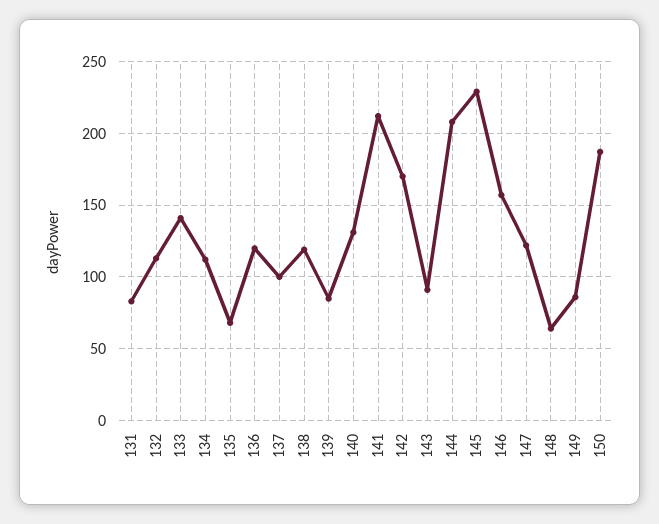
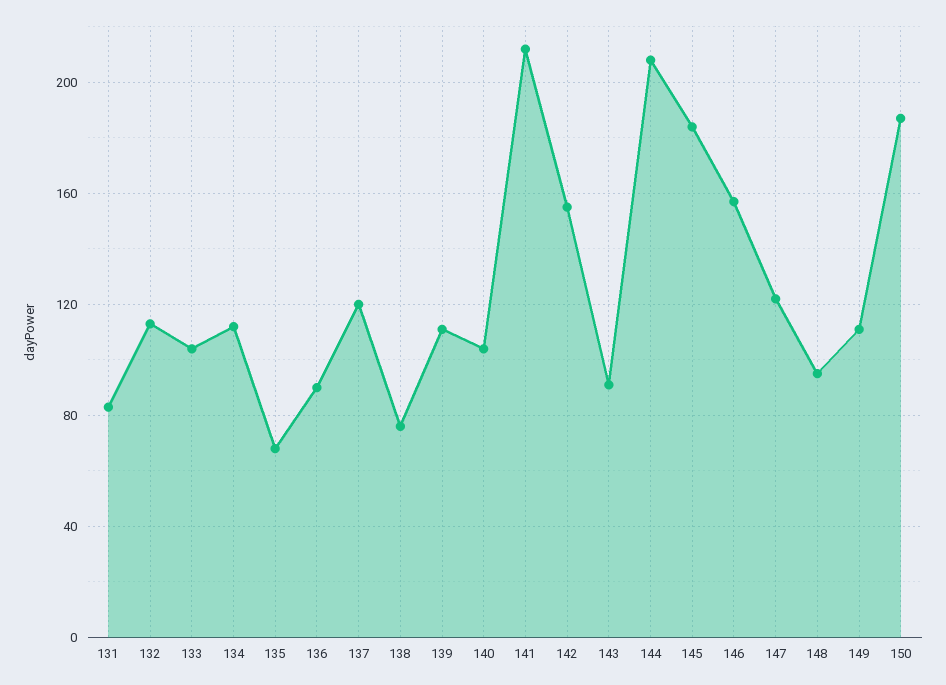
  {
    "131": 85,
    "132": 115,
-   "133": 140,
+   "133": 105,
    "134": 110,
    "135": 70,
-   "136": 120,
+   "136": 90,
-   "137": 100,
+   "137": 120,
-   "138": 120,
+   "138": 75,
-   "139": 85,
+   "139": 110,
-   "140": 130,
+   "140": 105,
    "141": 210,
-   "142": 170,
+   "142": 155,
    "143": 90,
    "144": 210,
-   "145": 230,
+   "145": 185,
    "146": 155,
    "147": 120,
-   "148": 65,
+   "148": 95,
-   "149": 85,
+   "149": 110,
    "150": 185
  }

